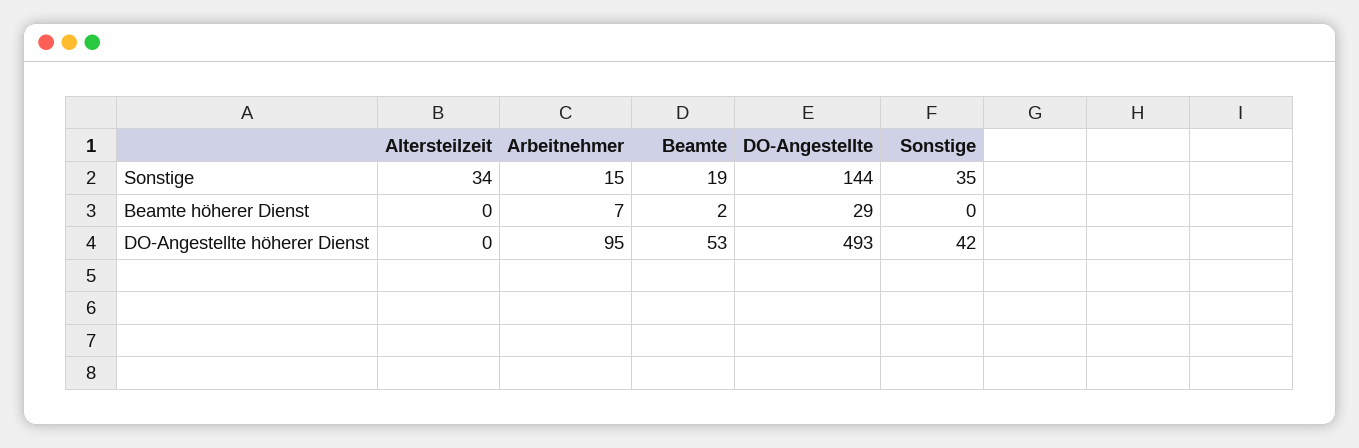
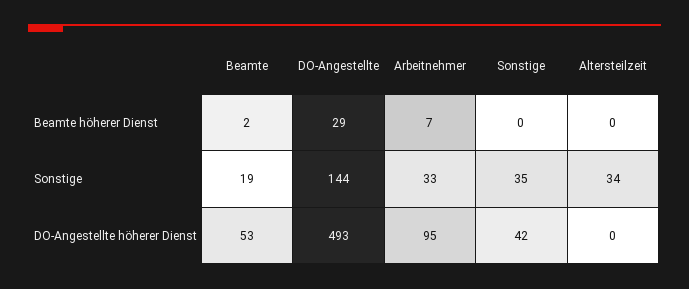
  {
    "Altersteilzeit": {
      "Sonstige": 34,
      "Beamte höherer Dienst": 0,
      "DO-Angestellte höherer Dienst": 0
    },
    "Arbeitnehmer": {
-     "Sonstige": 15,
+     "Sonstige": 33,
      "Beamte höherer Dienst": 7,
      "DO-Angestellte höherer Dienst": 95
    },
    "Beamte": {
      "Sonstige": 19,
      "Beamte höherer Dienst": 2,
      "DO-Angestellte höherer Dienst": 53
    },
    "DO-Angestellte": {
      "Sonstige": 144,
      "Beamte höherer Dienst": 29,
      "DO-Angestellte höherer Dienst": 493
    },
    "Sonstige": {
      "Sonstige": 35,
      "Beamte höherer Dienst": 0,
      "DO-Angestellte höherer Dienst": 42
    }
  }

